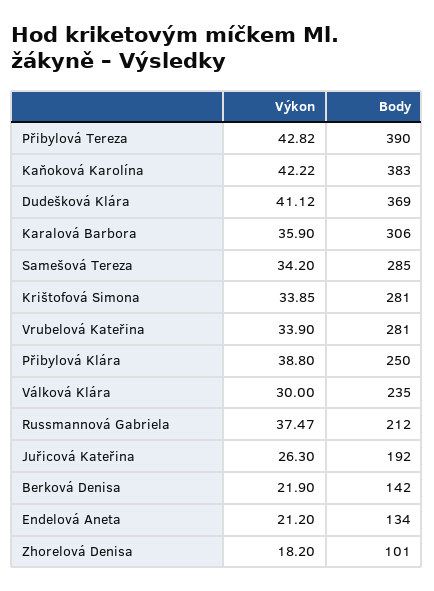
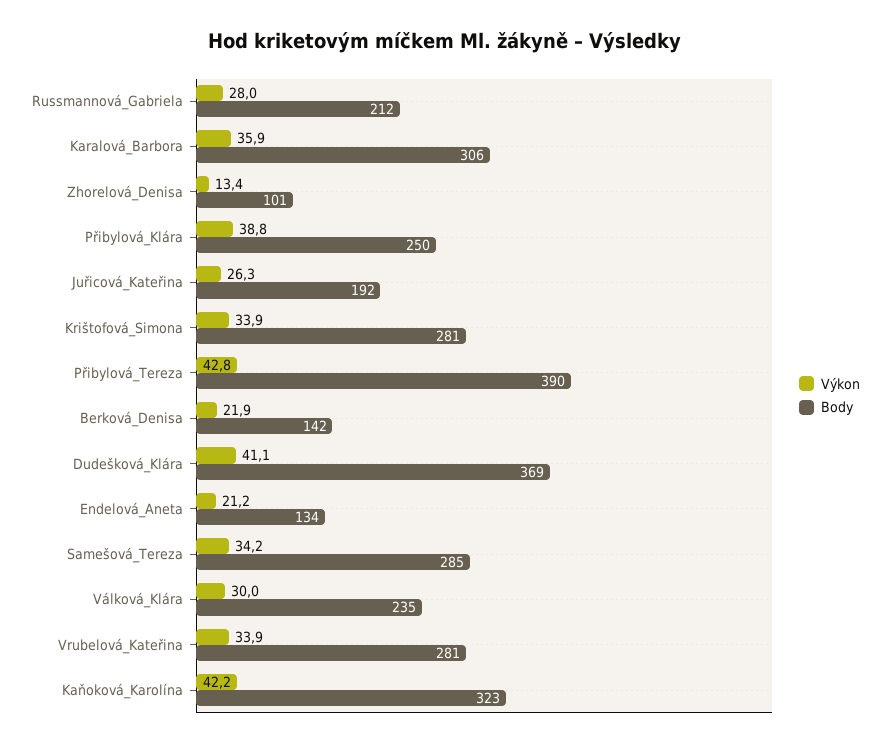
  {
    "Výkon": {
      "Přibylová Tereza": 42.82,
      "Kaňoková Karolína": 42.22,
      "Dudešková Klára": 41.12,
      "Karalová Barbora": 35.9,
      "Samešová Tereza": 34.2,
      "Krištofová Simona": 33.85,
      "Vrubelová Kateřina": 33.9,
      "Přibylová Klára": 38.8,
      "Válková Klára": 30,
-     "Russmannová Gabriela": 37.47,
+     "Russmannová Gabriela": 28,
      "Juřicová Kateřina": 26.3,
      "Berková Denisa": 21.9,
      "Endelová Aneta": 21.2,
-     "Zhorelová Denisa": 18.2
+     "Zhorelová Denisa": 13.4
    },
    "Body": {
      "Přibylová Tereza": 390,
-     "Kaňoková Karolína": 383,
+     "Kaňoková Karolína": 323,
      "Dudešková Klára": 369,
      "Karalová Barbora": 306,
      "Samešová Tereza": 285,
      "Krištofová Simona": 281,
      "Vrubelová Kateřina": 281,
      "Přibylová Klára": 250,
      "Válková Klára": 235,
      "Russmannová Gabriela": 212,
      "Juřicová Kateřina": 192,
      "Berková Denisa": 142,
      "Endelová Aneta": 134,
      "Zhorelová Denisa": 101
    }
  }

